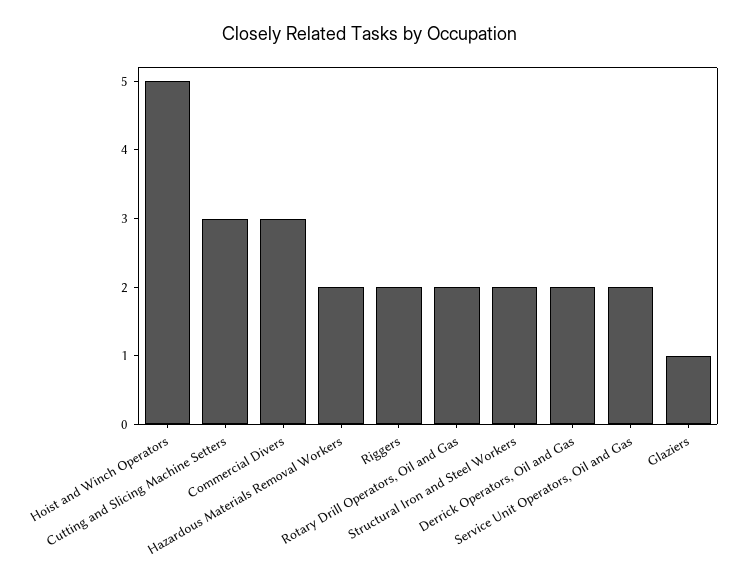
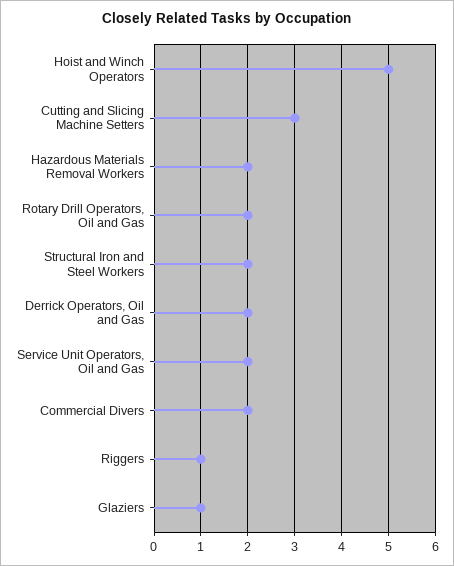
  {
    "Hoist and Winch Operators": 5,
    "Cutting and Slicing Machine Setters": 3,
-   "Commercial Divers": 3,
+   "Commercial Divers": 2,
    "Hazardous Materials Removal Workers": 2,
-   "Riggers": 2,
+   "Riggers": 1,
    "Rotary Drill Operators, Oil and Gas": 2,
    "Structural Iron and Steel Workers": 2,
    "Derrick Operators, Oil and Gas": 2,
    "Service Unit Operators, Oil and Gas": 2,
    "Glaziers": 1
  }

